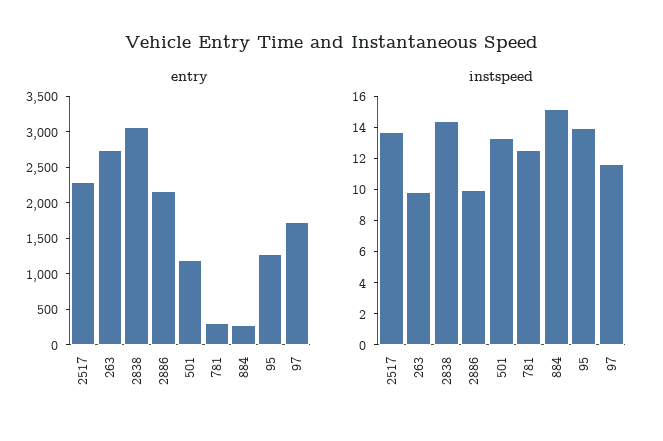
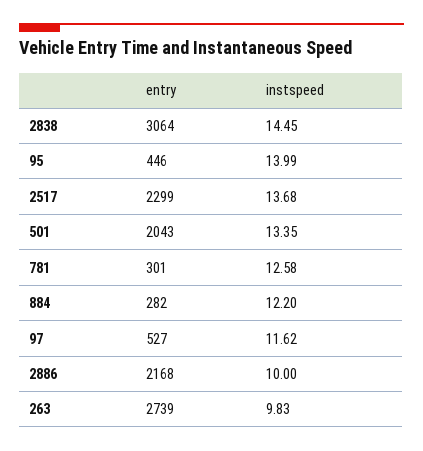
  {
    "entry": {
      "2517": 2299,
      "263": 2739,
      "2838": 3064,
      "2886": 2168,
-     "501": 1250,
+     "501": 2043,
      "781": 301,
      "884": 282,
-     "95": 1250,
+     "95": 446,
-     "97": 1750
+     "97": 527
    },
    "instspeed": {
      "2517": 13.68,
      "263": 9.83,
      "2838": 14.45,
      "2886": 10,
      "501": 13.35,
      "781": 12.58,
-     "884": 15,
+     "884": 12.2,
      "95": 13.99,
      "97": 11.62
    }
  }

